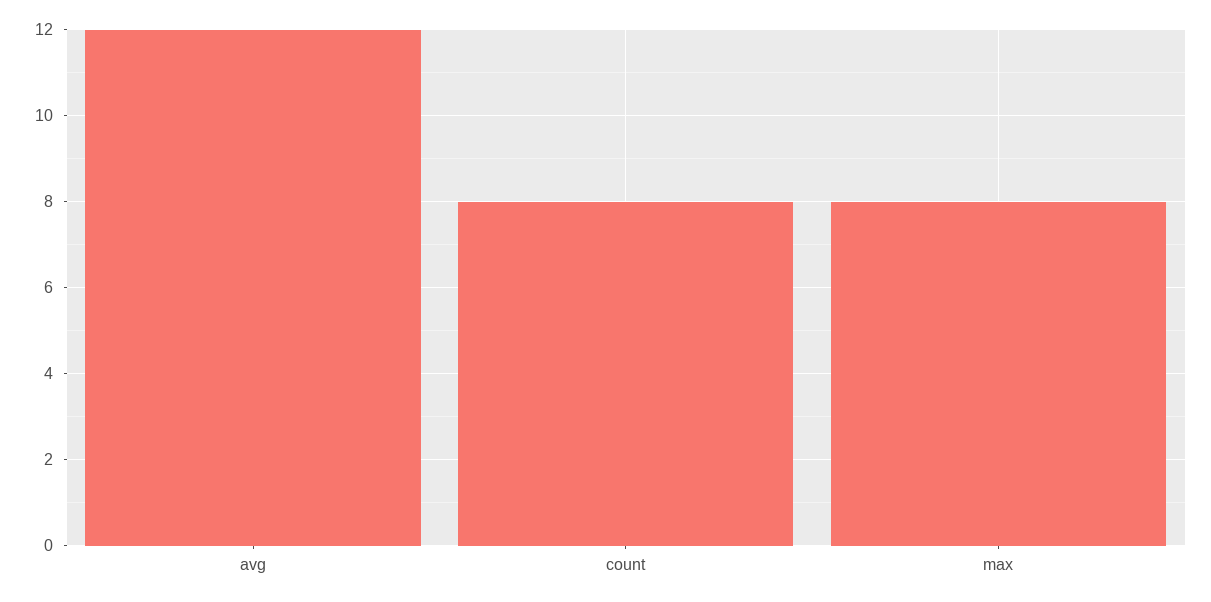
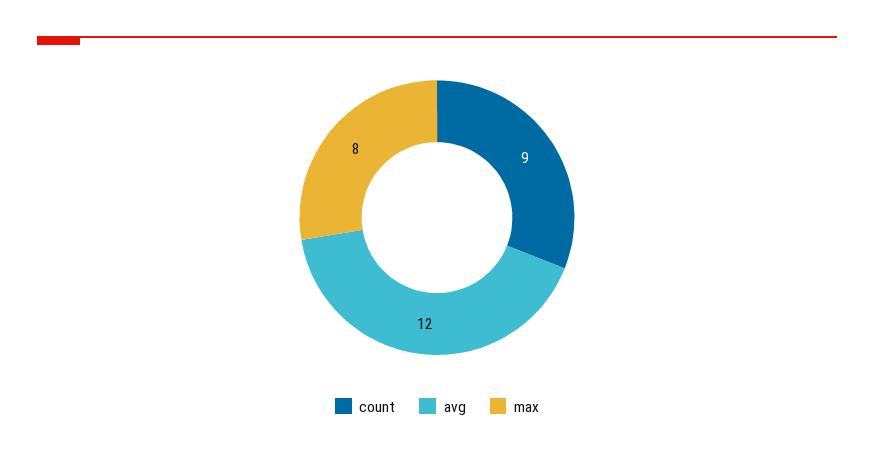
  {
    "avg": 12,
-   "count": 8,
+   "count": 9,
    "max": 8
  }

